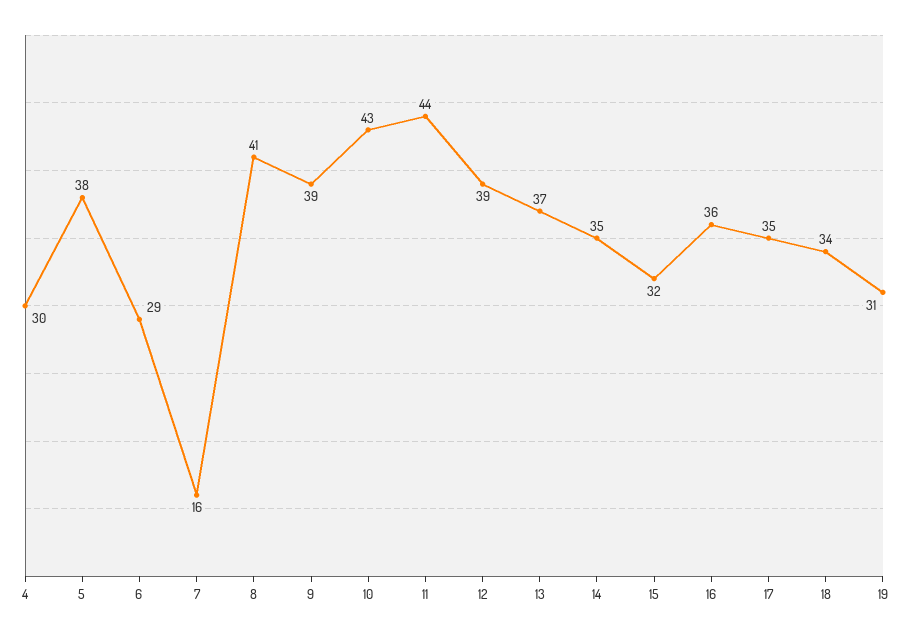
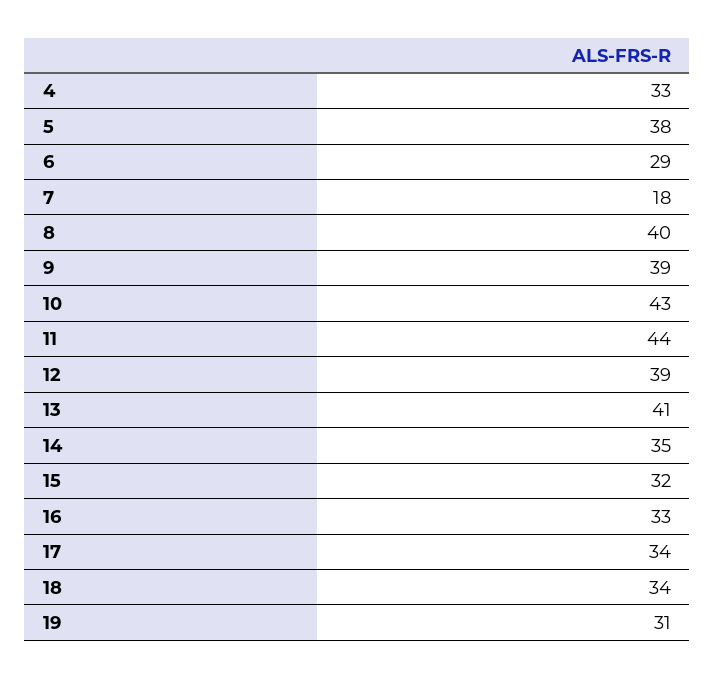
  {
-   "4": 30,
+   "4": 33,
    "5": 38,
    "6": 29,
-   "7": 16,
+   "7": 18,
-   "8": 41,
+   "8": 40,
    "9": 39,
    "10": 43,
    "11": 44,
    "12": 39,
-   "13": 37,
+   "13": 41,
    "14": 35,
    "15": 32,
-   "16": 36,
+   "16": 33,
-   "17": 35,
+   "17": 34,
    "18": 34,
    "19": 31
  }

